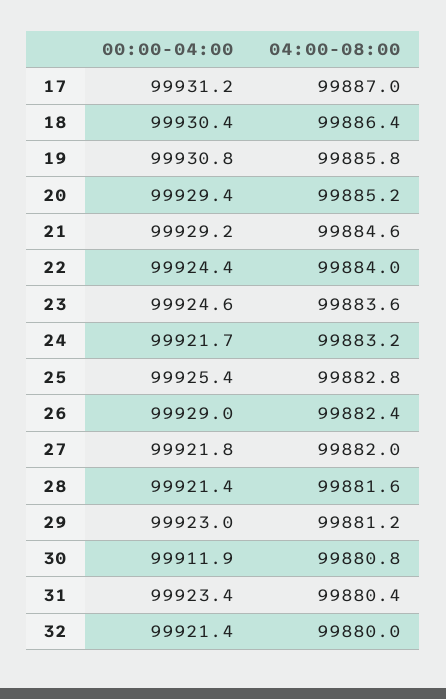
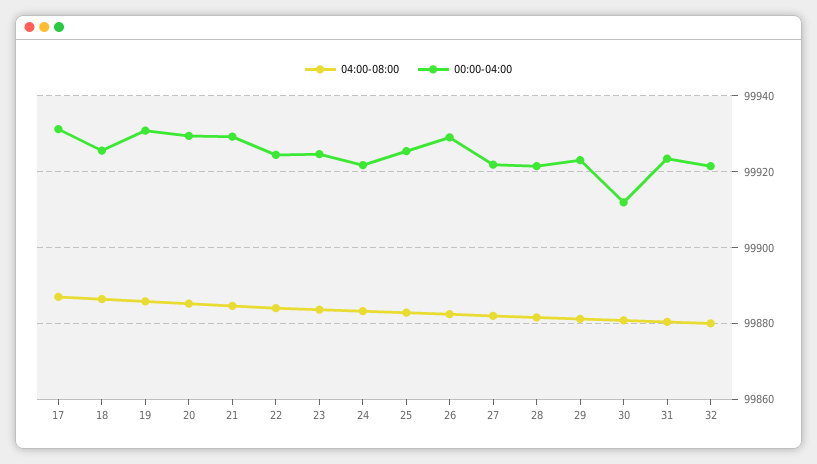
  {
    "00:00-04:00": {
      "17": 99931.2,
-     "18": 99930.4,
+     "18": 99926,
      "19": 99930.8,
      "20": 99929.4,
      "21": 99929.2,
      "22": 99924.4,
      "23": 99924.6,
      "24": 99921.7,
      "25": 99925.4,
      "26": 99929,
      "27": 99921.8,
      "28": 99921.4,
      "29": 99923,
      "30": 99911.9,
      "31": 99923.4,
      "32": 99921.4
    },
    "04:00-08:00": {
      "17": 99887,
      "18": 99886.4,
      "19": 99885.8,
      "20": 99885.2,
      "21": 99884.6,
      "22": 99884,
      "23": 99883.6,
      "24": 99883.2,
      "25": 99882.8,
      "26": 99882.4,
      "27": 99882,
      "28": 99881.6,
      "29": 99881.2,
      "30": 99880.8,
      "31": 99880.4,
      "32": 99880
    }
  }

